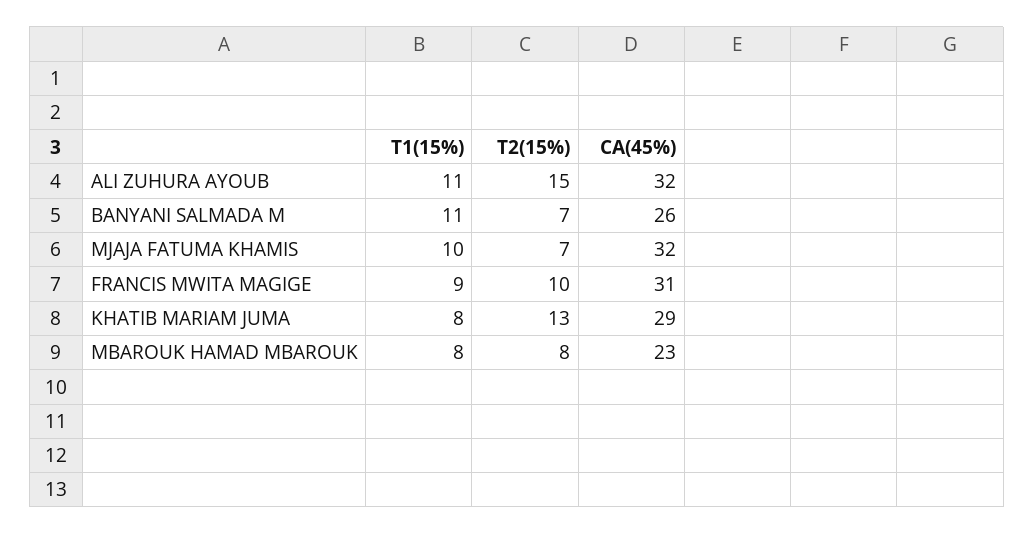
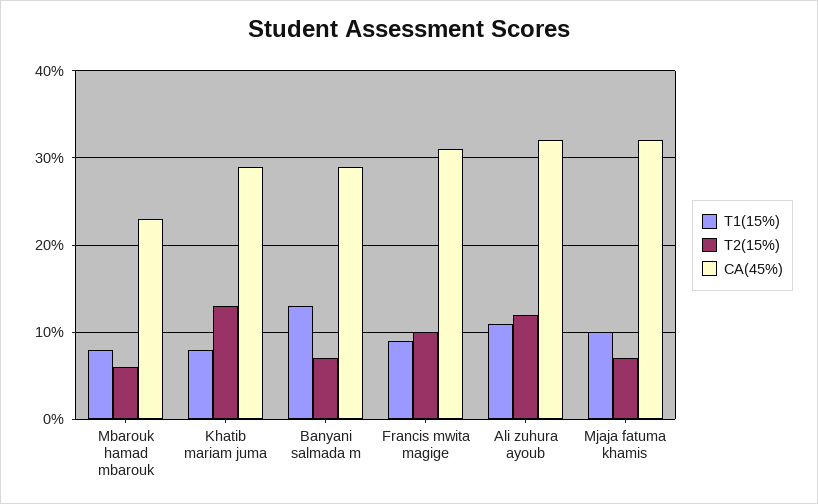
  {
    "T1(15%)": {
      "ALI ZUHURA AYOUB": 11,
-     "BANYANI SALMADA M": 11,
+     "BANYANI SALMADA M": 13,
      "MJAJA FATUMA KHAMIS": 10,
      "FRANCIS MWITA MAGIGE": 9,
      "KHATIB MARIAM JUMA": 8,
      "MBAROUK HAMAD MBAROUK": 8
    },
    "T2(15%)": {
-     "ALI ZUHURA AYOUB": 15,
+     "ALI ZUHURA AYOUB": 12,
      "BANYANI SALMADA M": 7,
      "MJAJA FATUMA KHAMIS": 7,
      "FRANCIS MWITA MAGIGE": 10,
      "KHATIB MARIAM JUMA": 13,
-     "MBAROUK HAMAD MBAROUK": 8
+     "MBAROUK HAMAD MBAROUK": 6
    },
    "CA(45%)": {
      "ALI ZUHURA AYOUB": 32,
-     "BANYANI SALMADA M": 26,
+     "BANYANI SALMADA M": 29,
      "MJAJA FATUMA KHAMIS": 32,
      "FRANCIS MWITA MAGIGE": 31,
      "KHATIB MARIAM JUMA": 29,
      "MBAROUK HAMAD MBAROUK": 23
    }
  }

